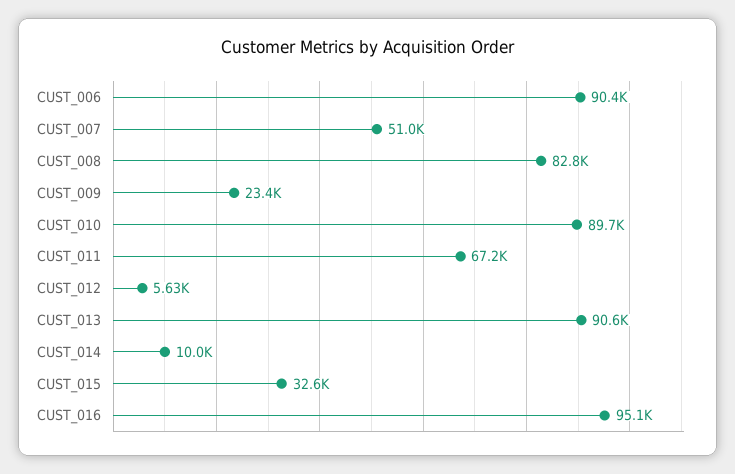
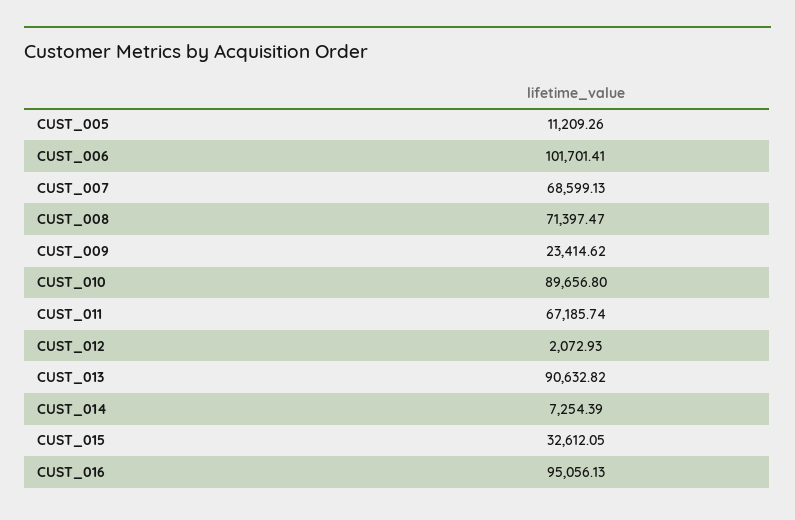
  {
-   "CUST_006": 90400,
+   "CUST_006": 101701.41,
-   "CUST_007": 51000,
+   "CUST_007": 68599.13,
-   "CUST_008": 82800,
+   "CUST_008": 71397.47,
    "CUST_009": 23414.62,
    "CUST_010": 89656.8,
    "CUST_011": 67185.74,
-   "CUST_012": 5630,
+   "CUST_012": 2072.93,
    "CUST_013": 90632.82,
-   "CUST_014": 10000,
+   "CUST_014": 7254.39,
    "CUST_015": 32612.05,
-   "CUST_016": 95056.13
+   "CUST_016": 95056.13,
+   "CUST_005": 11209.26
  }

